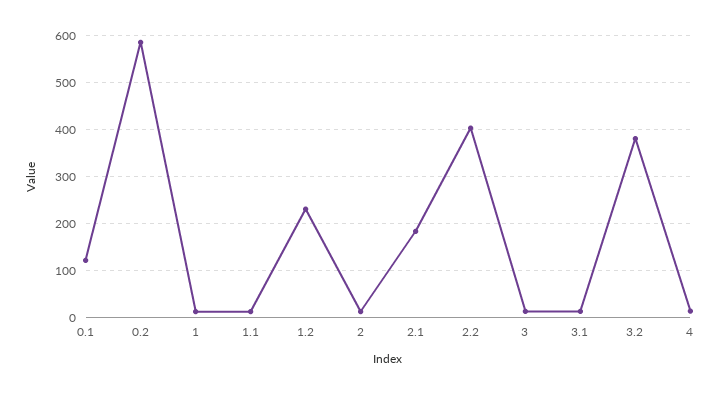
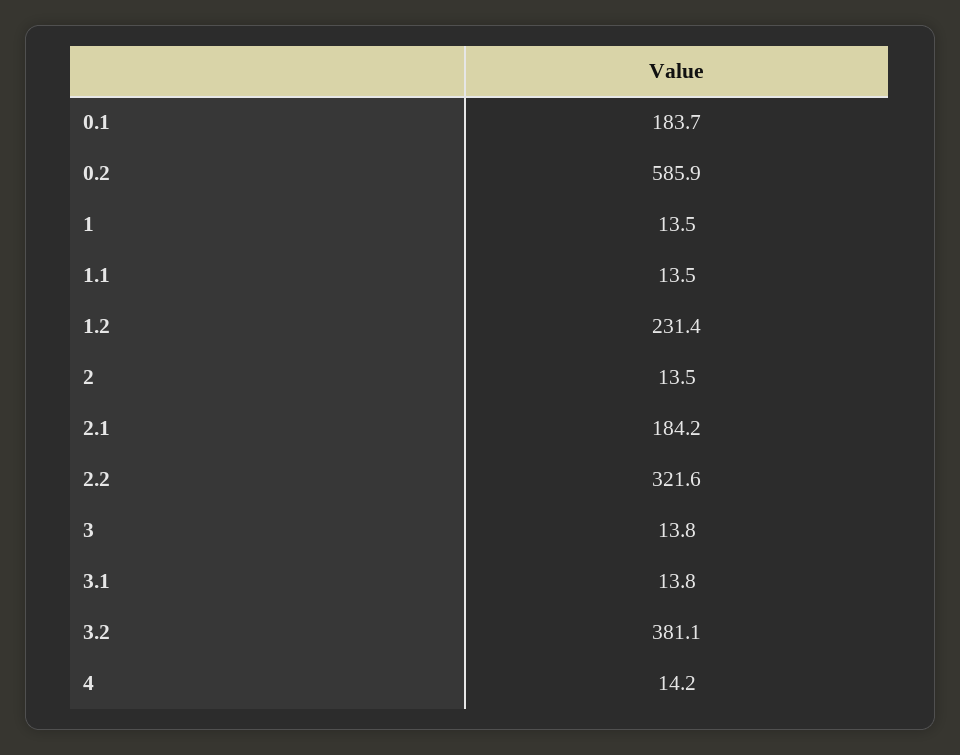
  {
-   "0.1": 120,
+   "0.1": 183.7,
    "0.2": 585.9,
    "1": 13.5,
    "1.1": 13.5,
    "1.2": 231.4,
    "2": 13.5,
    "2.1": 184.2,
-   "2.2": 400,
+   "2.2": 321.6,
    "3": 13.8,
    "3.1": 13.8,
    "3.2": 381.1,
    "4": 14.2
  }

